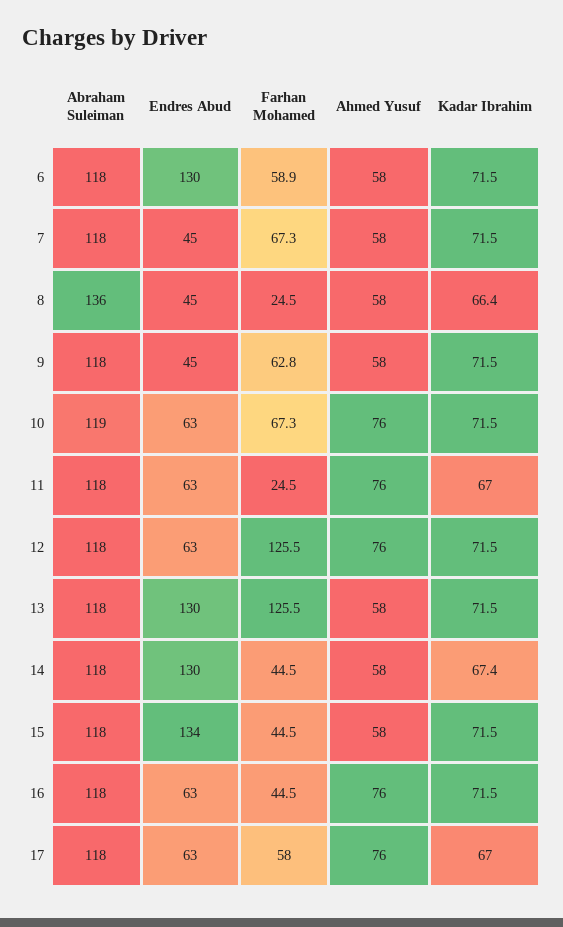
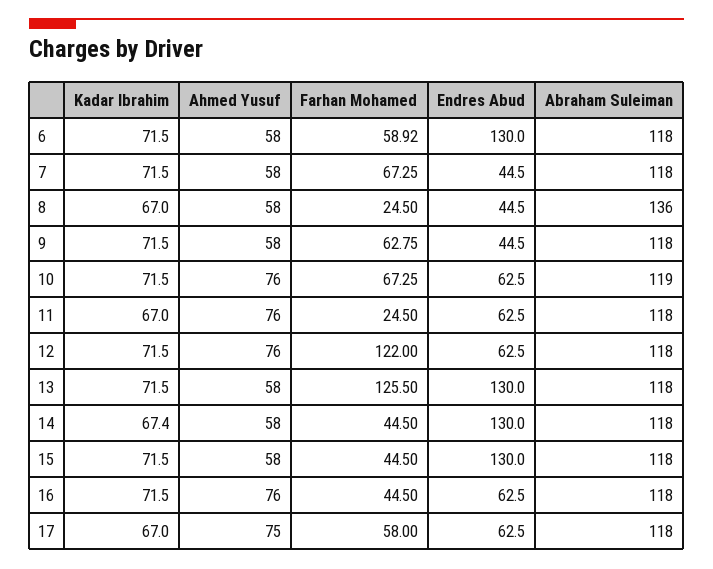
  {
    "Abraham Suleiman": {
      "6": 118,
      "7": 118,
      "8": 136,
      "9": 118,
      "10": 119,
      "11": 118,
      "12": 118,
      "13": 118,
      "14": 118,
      "15": 118,
      "16": 118,
      "17": 118
    },
    "Endres Abud": {
      "6": 130,
      "7": 44.5,
      "8": 44.5,
      "9": 44.5,
      "10": 62.5,
      "11": 62.5,
      "12": 62.5,
      "13": 130,
      "14": 130,
-     "15": 134,
+     "15": 130,
      "16": 62.5,
      "17": 62.5
    },
    "Farhan Mohamed": {
      "6": 58.92,
      "7": 67.25,
      "8": 24.5,
      "9": 62.75,
      "10": 67.25,
      "11": 24.5,
-     "12": 125.5,
+     "12": 122,
      "13": 125.5,
      "14": 44.5,
      "15": 44.5,
      "16": 44.5,
      "17": 58
    },
    "Ahmed Yusuf": {
      "6": 58,
      "7": 58,
      "8": 58,
      "9": 58,
      "10": 76,
      "11": 76,
      "12": 76,
      "13": 58,
      "14": 58,
      "15": 58,
      "16": 76,
-     "17": 76
+     "17": 75
    },
    "Kadar Ibrahim": {
      "6": 71.5,
      "7": 71.5,
-     "8": 66.4,
+     "8": 67,
      "9": 71.5,
      "10": 71.5,
      "11": 67,
      "12": 71.5,
      "13": 71.5,
      "14": 67.4,
      "15": 71.5,
      "16": 71.5,
      "17": 67
    }
  }

